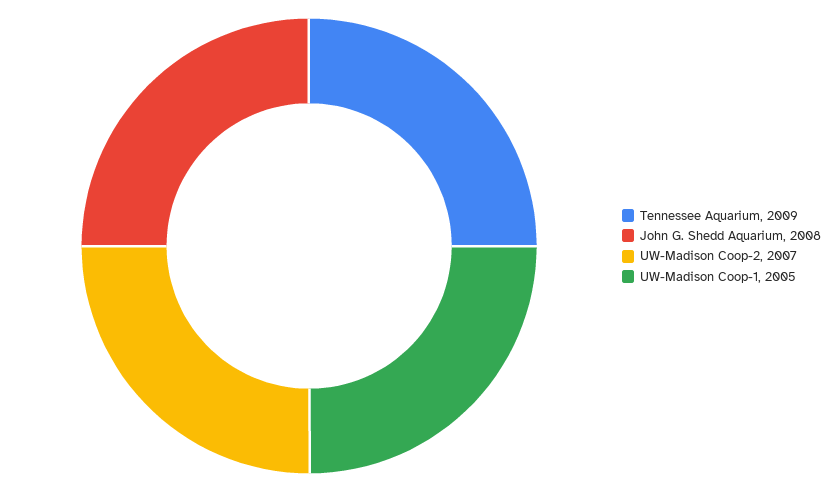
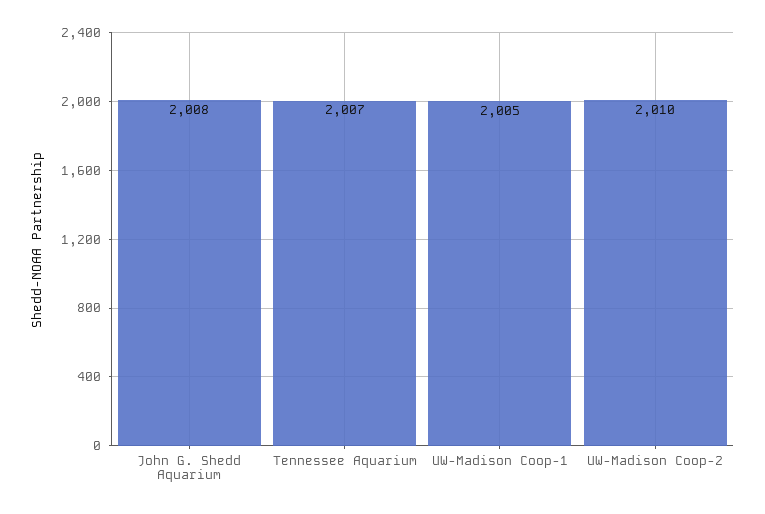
  {
-   "Tennessee Aquarium": 2009,
+   "Tennessee Aquarium": 2007,
    "John G. Shedd Aquarium": 2008,
-   "UW-Madison Coop-2": 2007,
+   "UW-Madison Coop-2": 2010,
    "UW-Madison Coop-1": 2005
  }

